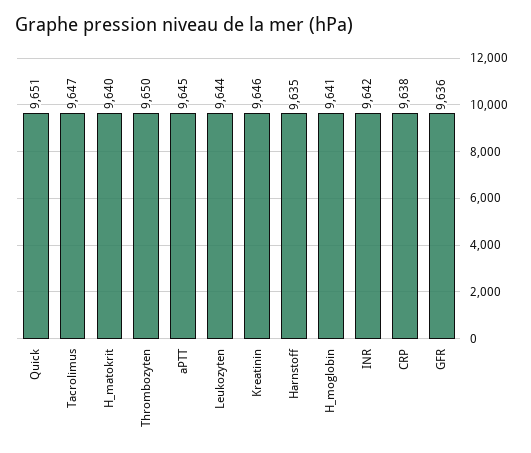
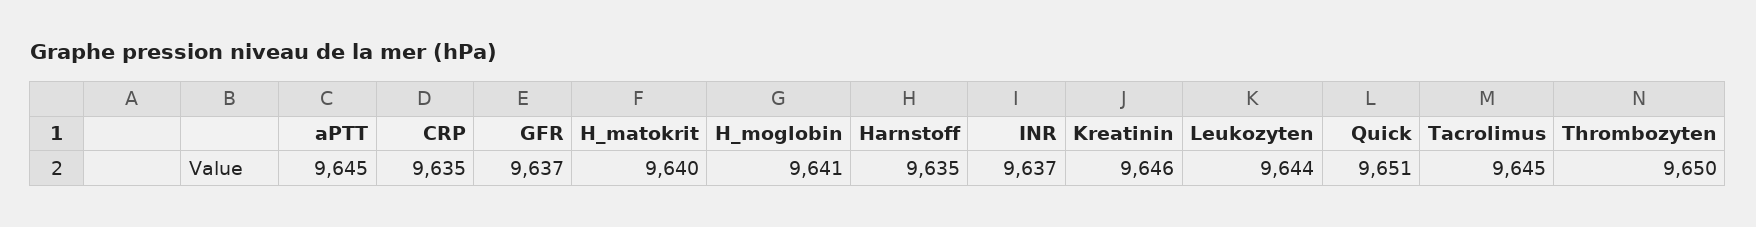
  {
    "Quick": 9651,
-   "Tacrolimus": 9647,
+   "Tacrolimus": 9645,
    "H_matokrit": 9640,
    "Thrombozyten": 9650,
    "aPTT": 9645,
    "Leukozyten": 9644,
    "Kreatinin": 9646,
    "Harnstoff": 9635,
    "H_moglobin": 9641,
-   "INR": 9642,
+   "INR": 9637,
-   "CRP": 9638,
+   "CRP": 9635,
-   "GFR": 9636
+   "GFR": 9637
  }

